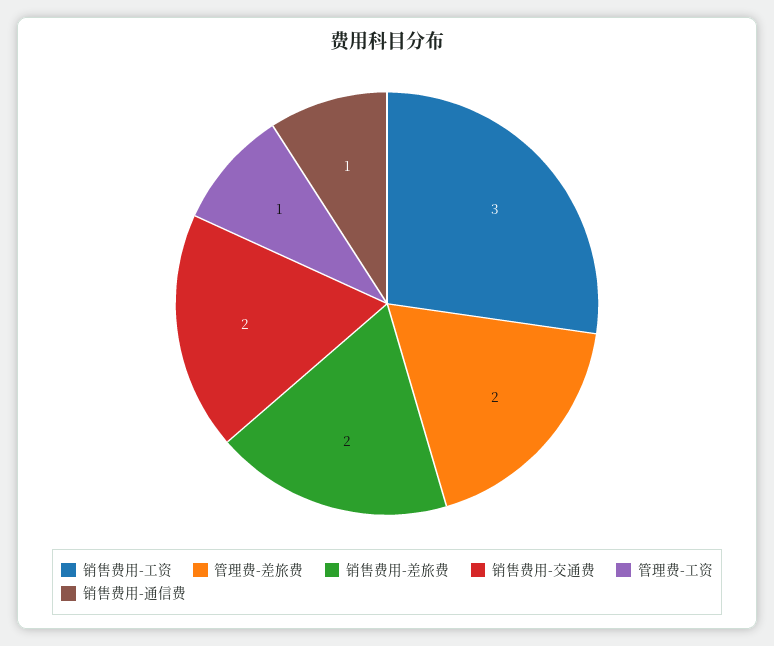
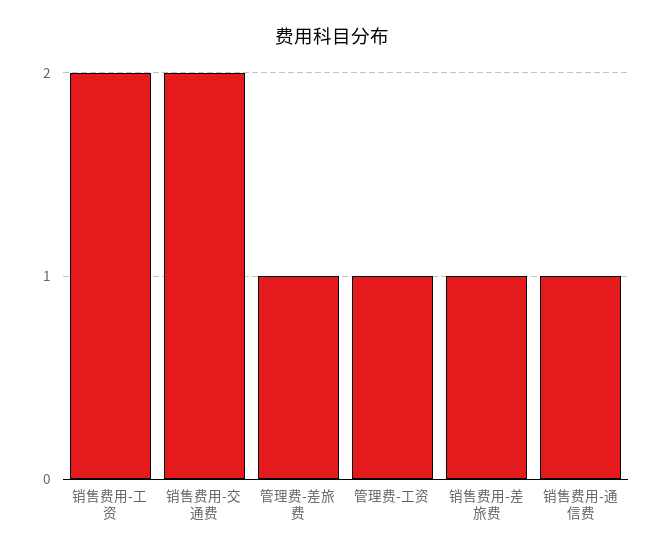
  {
-   "销售费用-工资": 3,
+   "销售费用-工资": 2,
-   "管理费-差旅费": 2,
+   "管理费-差旅费": 1,
-   "销售费用-差旅费": 2,
+   "销售费用-差旅费": 1,
    "销售费用-交通费": 2,
    "管理费-工资": 1,
    "销售费用-通信费": 1
  }

